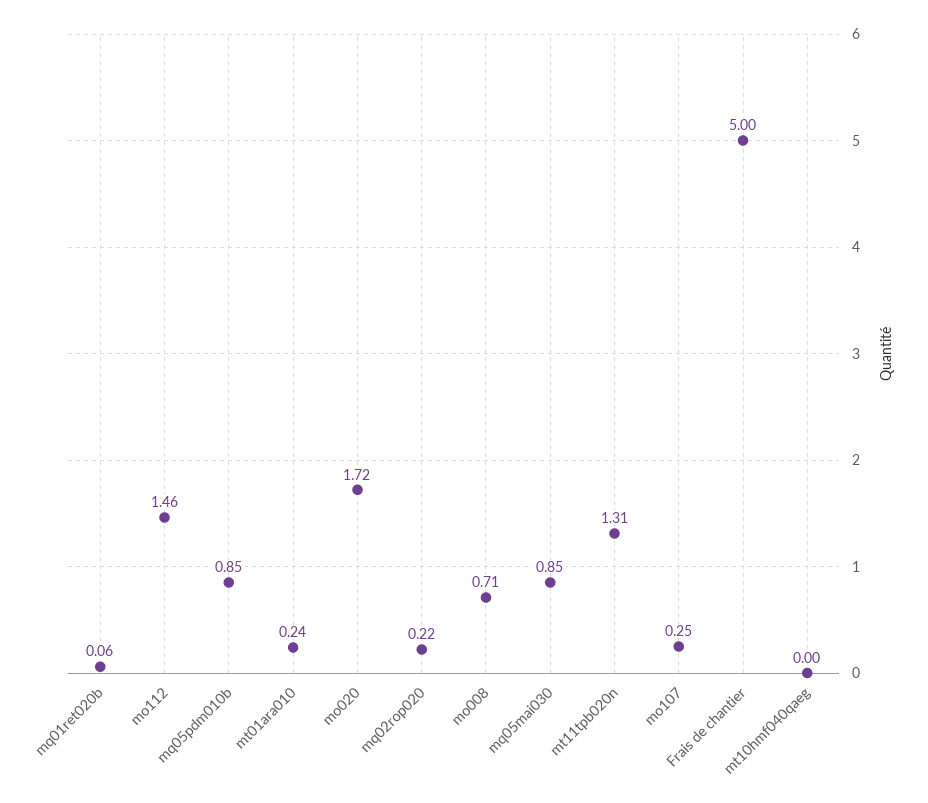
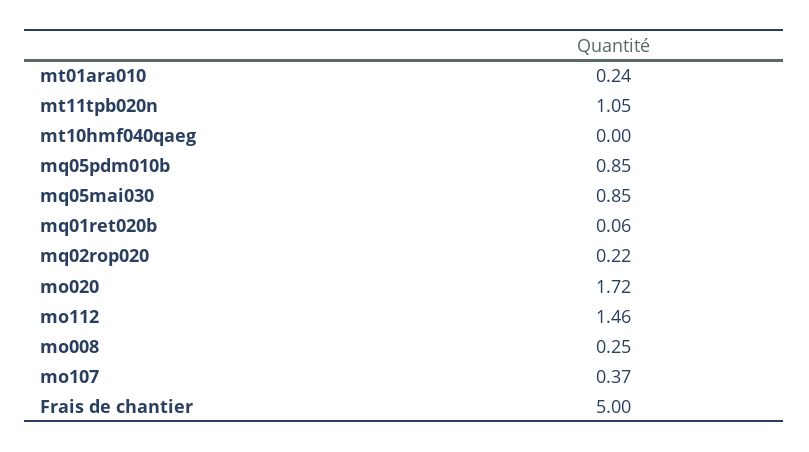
  {
    "mq01ret020b": 0.06,
    "mo112": 1.46,
    "mq05pdm010b": 0.85,
    "mt01ara010": 0.24,
    "mo020": 1.72,
    "mq02rop020": 0.22,
-   "mo008": 0.71,
+   "mo008": 0.25,
    "mq05mai030": 0.85,
-   "mt11tpb020n": 1.31,
+   "mt11tpb020n": 1.05,
-   "mo107": 0.25,
+   "mo107": 0.37,
    "Frais de chantier": 5,
    "mt10hmf040qaeg": 0
  }

